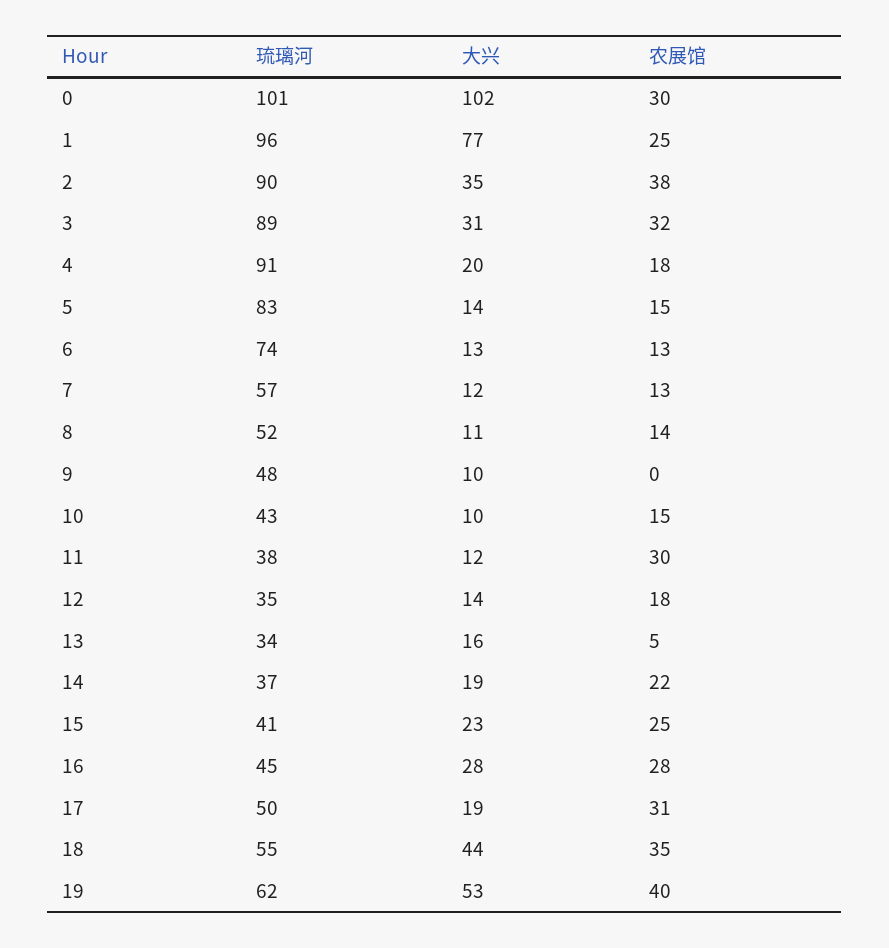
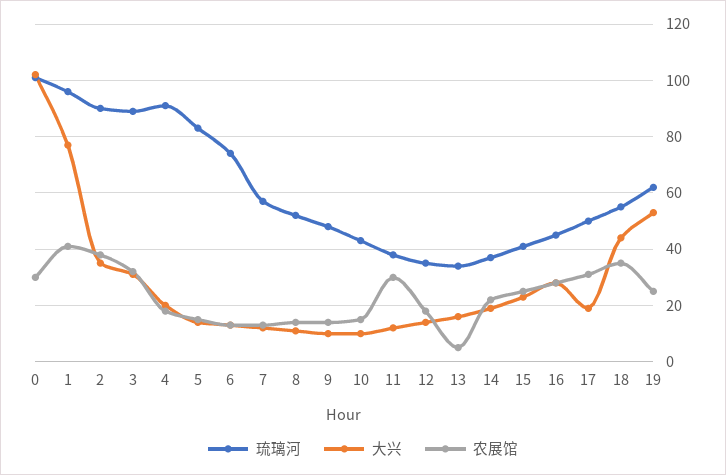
  {
    "琉璃河": {
      "0": 101,
      "1": 96,
      "2": 90,
      "3": 89,
      "4": 91,
      "5": 83,
      "6": 74,
      "7": 57,
      "8": 52,
      "9": 48,
      "10": 43,
      "11": 38,
      "12": 35,
      "13": 34,
      "14": 37,
      "15": 41,
      "16": 45,
      "17": 50,
      "18": 55,
      "19": 62
    },
    "大兴": {
      "0": 102,
      "1": 77,
      "2": 35,
      "3": 31,
      "4": 20,
      "5": 14,
      "6": 13,
      "7": 12,
      "8": 11,
      "9": 10,
      "10": 10,
      "11": 12,
      "12": 14,
      "13": 16,
      "14": 19,
      "15": 23,
      "16": 28,
      "17": 19,
      "18": 44,
      "19": 53
    },
    "农展馆": {
      "0": 30,
-     "1": 25,
+     "1": 40,
      "2": 38,
      "3": 32,
      "4": 18,
      "5": 15,
      "6": 13,
      "7": 13,
      "8": 14,
-     "9": 0,
+     "9": 15,
      "10": 15,
      "11": 30,
      "12": 18,
      "13": 5,
      "14": 22,
      "15": 25,
      "16": 28,
      "17": 31,
      "18": 35,
-     "19": 40
+     "19": 25
    }
  }

